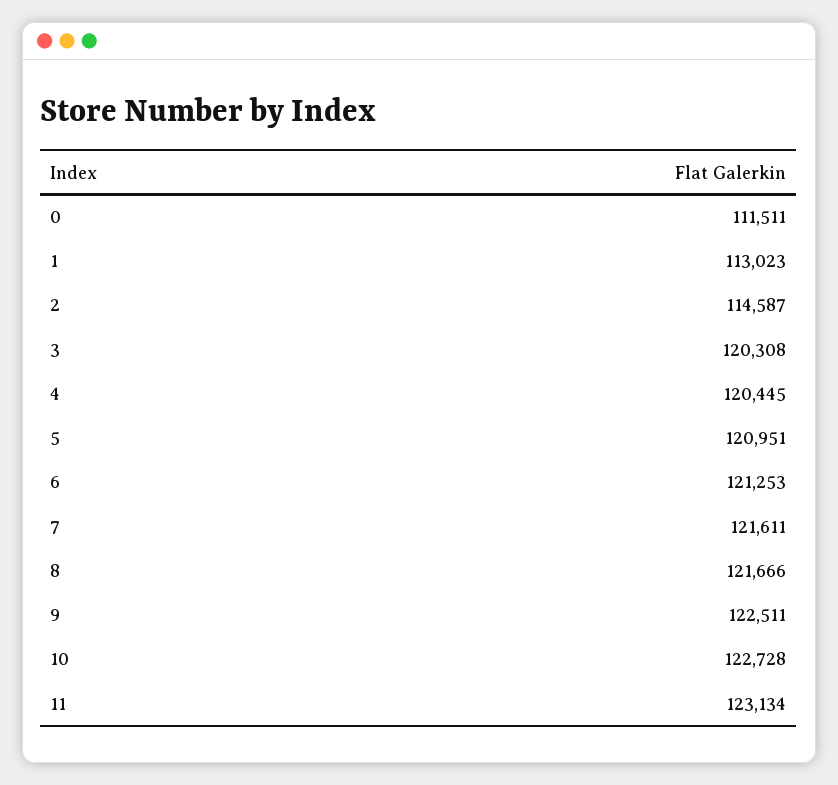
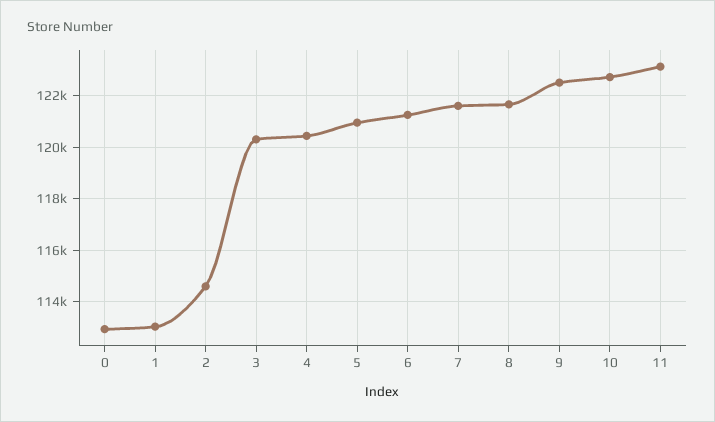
  {
-   "0": 111511,
+   "0": 113000,
    "1": 113023,
    "2": 114587,
    "3": 120308,
    "4": 120445,
    "5": 120951,
    "6": 121253,
    "7": 121611,
    "8": 121666,
    "9": 122511,
    "10": 122728,
    "11": 123134
  }

